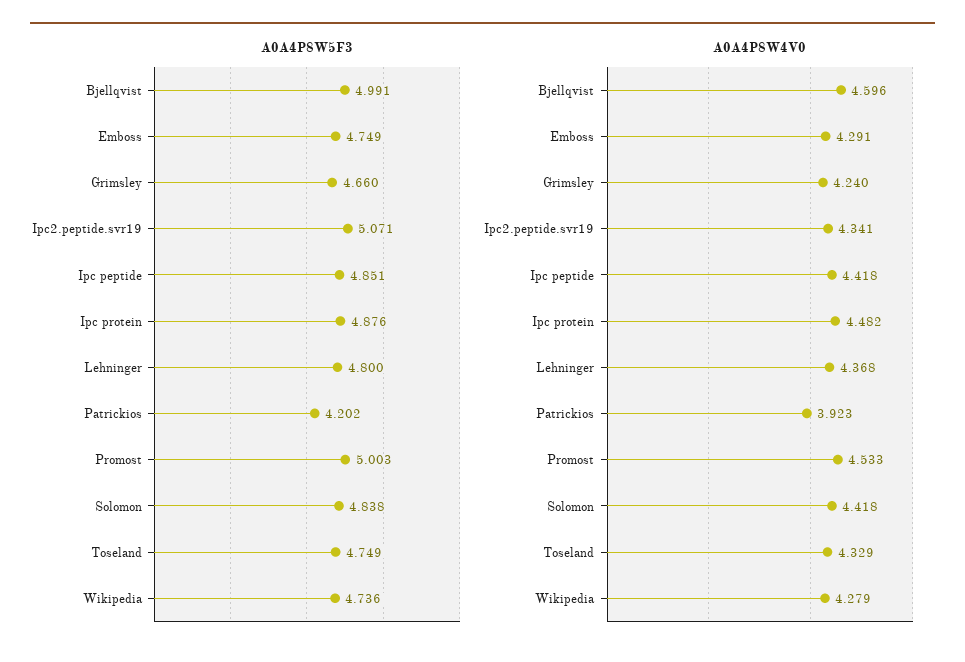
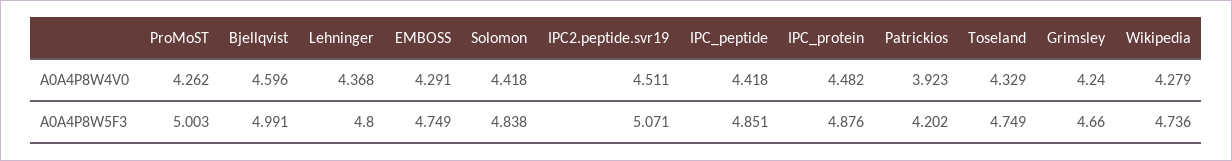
  {
    "A0A4P8W5F3": {
      "Bjellqvist": 4.991,
      "Emboss": 4.749,
      "Grimsley": 4.66,
      "Ipc2.peptide.svr19": 5.071,
      "Ipc peptide": 4.851,
      "Ipc protein": 4.876,
      "Lehninger": 4.8,
      "Patrickios": 4.202,
      "Promost": 5.003,
      "Solomon": 4.838,
      "Toseland": 4.749,
      "Wikipedia": 4.736
    },
    "A0A4P8W4V0": {
      "Bjellqvist": 4.596,
      "Emboss": 4.291,
      "Grimsley": 4.24,
-     "Ipc2.peptide.svr19": 4.341,
+     "Ipc2.peptide.svr19": 4.511,
      "Ipc peptide": 4.418,
      "Ipc protein": 4.482,
      "Lehninger": 4.368,
      "Patrickios": 3.923,
-     "Promost": 4.533,
+     "Promost": 4.262,
      "Solomon": 4.418,
      "Toseland": 4.329,
      "Wikipedia": 4.279
    }
  }

